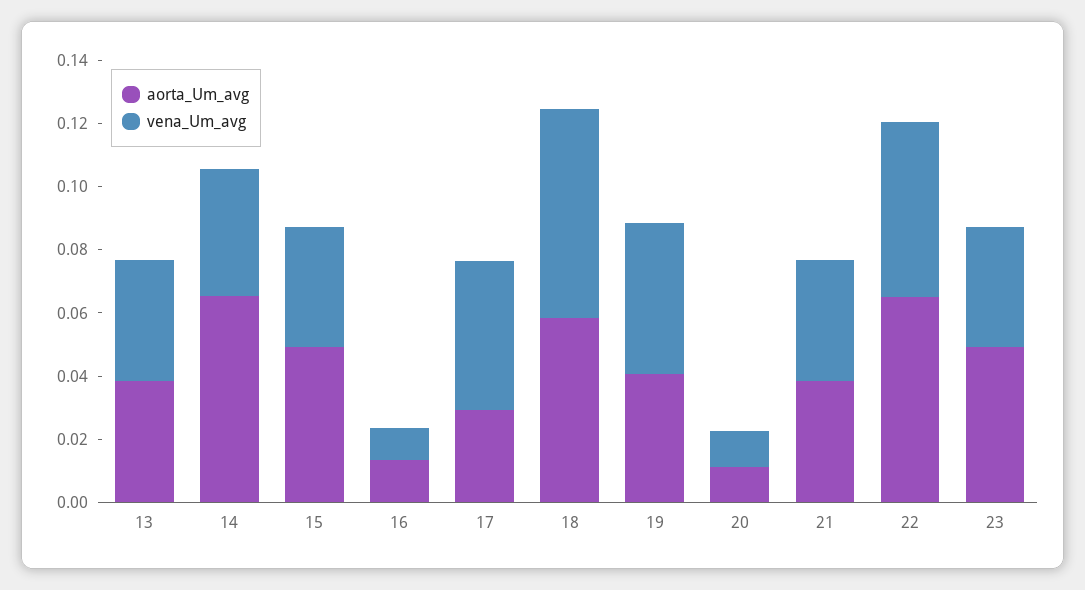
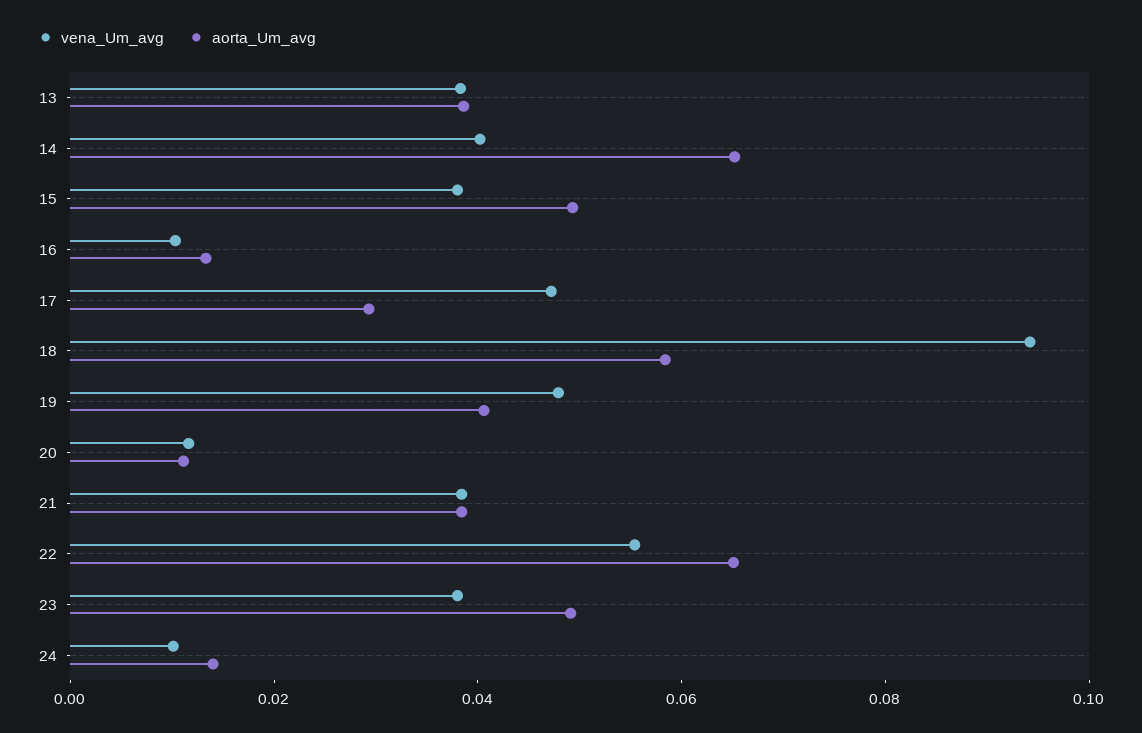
  {
    "aorta_Um_avg": {
      "13": 0.04,
      "14": 0.065,
      "15": 0.05,
      "16": 0.015,
      "17": 0.03,
      "18": 0.06,
      "19": 0.04,
      "20": 0.01,
      "21": 0.04,
      "22": 0.065,
-     "23": 0.05
+     "23": 0.05,
+     "24": 0.015
    },
    "vena_Um_avg": {
      "13": 0.04,
      "14": 0.04,
      "15": 0.04,
      "16": 0.01,
      "17": 0.045,
-     "18": 0.065,
+     "18": 0.095,
      "19": 0.05,
      "20": 0.01,
      "21": 0.04,
      "22": 0.055,
-     "23": 0.04
+     "23": 0.04,
+     "24": 0.01
    }
  }

